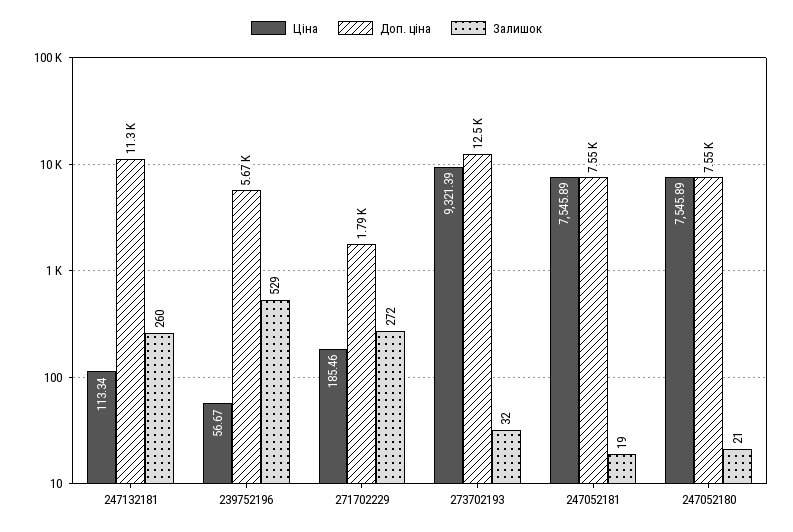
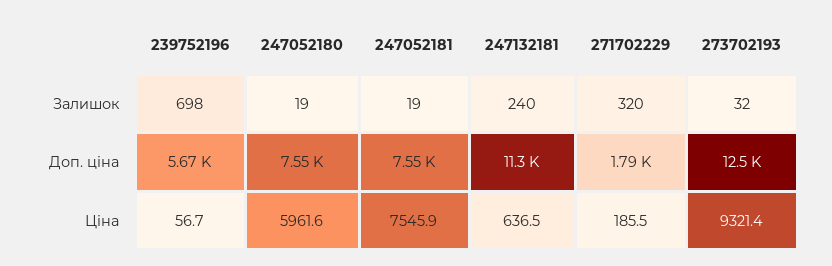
  {
    "Ціна": {
-     "247132181": 113.34,
+     "247132181": 636.5,
      "239752196": 56.67,
      "271702229": 185.46,
      "273702193": 9321.39,
      "247052181": 7545.89,
-     "247052180": 7545.89
+     "247052180": 5961.6
    },
    "Доп. ціна": {
      "247132181": 11300,
      "239752196": 5670,
      "271702229": 1790,
      "273702193": 12500,
      "247052181": 7550,
      "247052180": 7550
    },
    "Залишок": {
-     "247132181": 260,
+     "247132181": 240,
-     "239752196": 529,
+     "239752196": 698,
-     "271702229": 272,
+     "271702229": 320,
      "273702193": 32,
      "247052181": 19,
-     "247052180": 21
+     "247052180": 19
    }
  }

